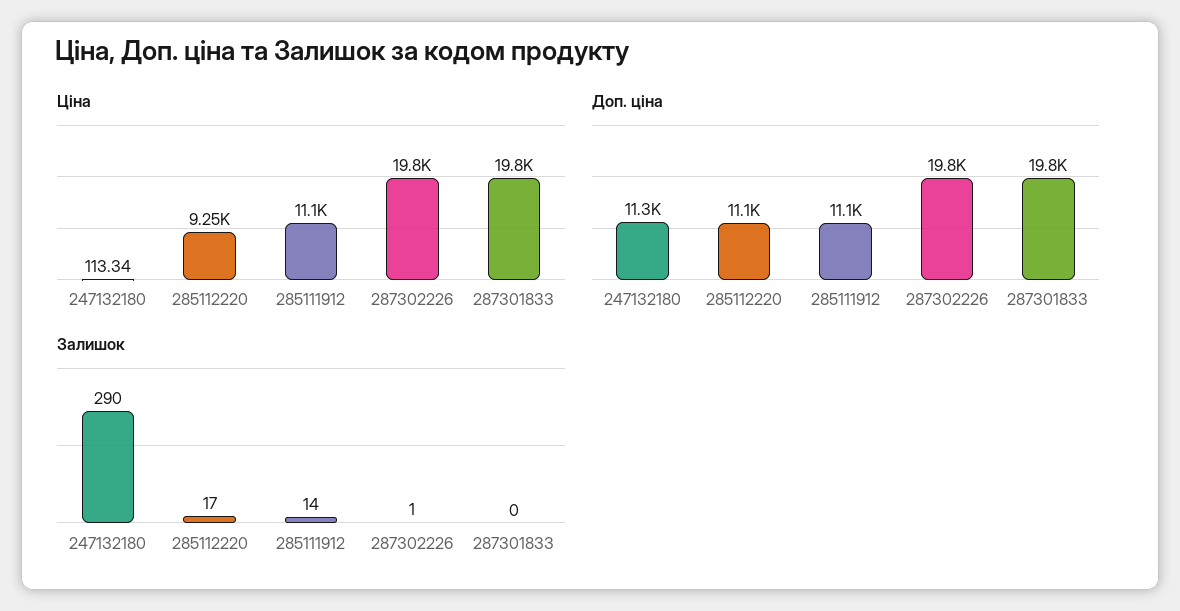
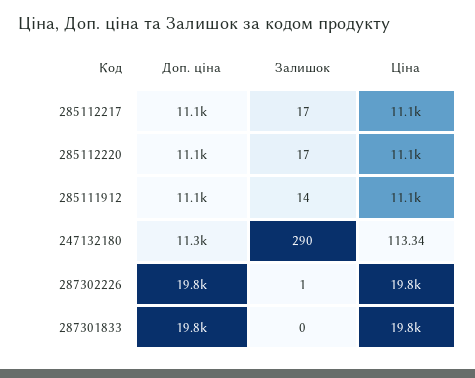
  {
    "Ціна": {
      "247132180": 113.34,
-     "285112220": 9250,
+     "285112220": 11100,
      "285111912": 11100,
      "287302226": 19800,
-     "287301833": 19800
+     "287301833": 19800,
+     "285112217": 11100
    },
    "Доп. ціна": {
      "247132180": 11300,
      "285112220": 11100,
      "285111912": 11100,
      "287302226": 19800,
-     "287301833": 19800
+     "287301833": 19800,
+     "285112217": 11100
    },
    "Залишок": {
      "247132180": 290,
      "285112220": 17,
      "285111912": 14,
      "287302226": 1,
-     "287301833": 0
+     "287301833": 0,
+     "285112217": 17
    }
  }

